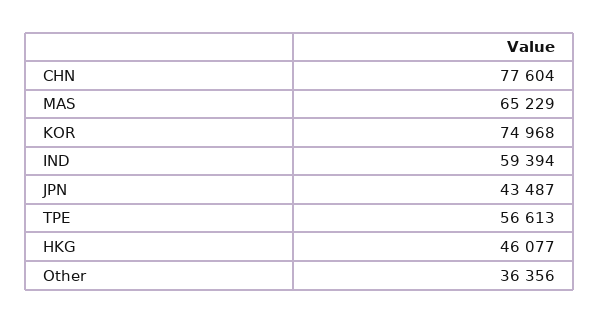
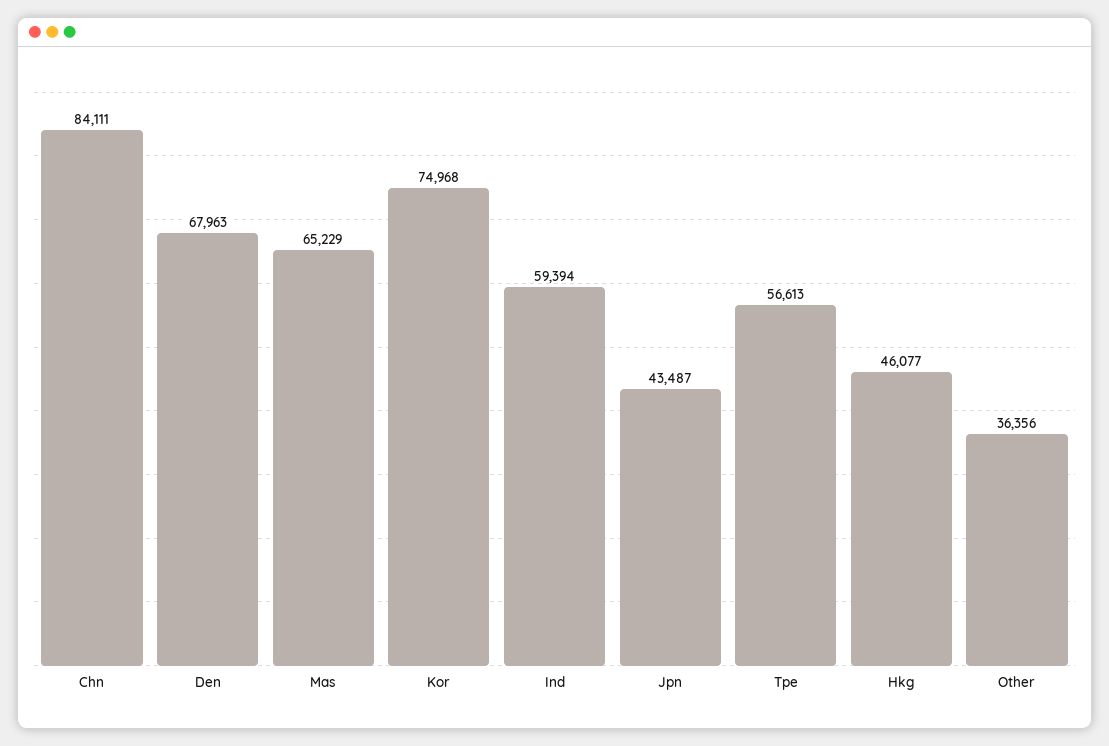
  {
-   "CHN": 77604,
+   "CHN": 84111,
    "MAS": 65229,
    "KOR": 74968,
    "IND": 59394,
    "JPN": 43487,
    "TPE": 56613,
    "HKG": 46077,
-   "Other": 36356
+   "Other": 36356,
+   "Den": 67963
  }

